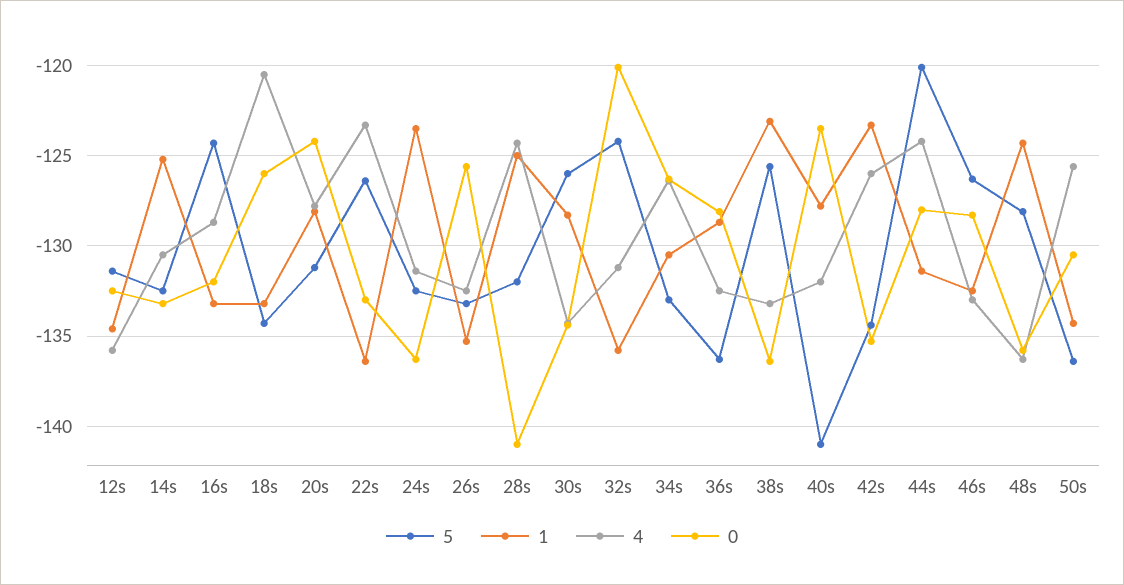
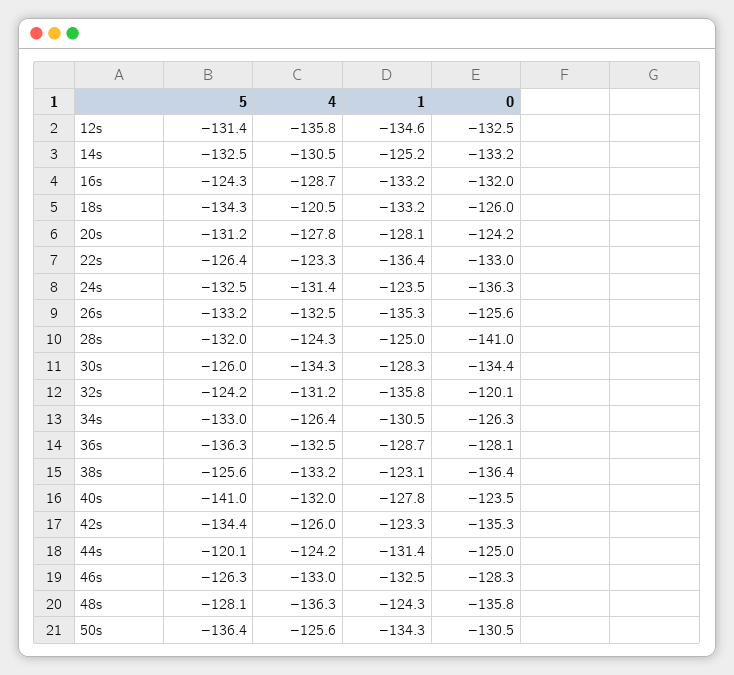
  {
    "5": {
      "12s": -131.4,
      "14s": -132.5,
      "16s": -124.3,
      "18s": -134.3,
      "20s": -131.2,
      "22s": -126.4,
      "24s": -132.5,
      "26s": -133.2,
      "28s": -132,
      "30s": -126,
      "32s": -124.2,
      "34s": -133,
      "36s": -136.3,
      "38s": -125.6,
      "40s": -141,
      "42s": -134.4,
      "44s": -120.1,
      "46s": -126.3,
      "48s": -128.1,
      "50s": -136.4
    },
    "1": {
      "12s": -134.6,
      "14s": -125.2,
      "16s": -133.2,
      "18s": -133.2,
      "20s": -128.1,
      "22s": -136.4,
      "24s": -123.5,
      "26s": -135.3,
      "28s": -125,
      "30s": -128.3,
      "32s": -135.8,
      "34s": -130.5,
      "36s": -128.7,
      "38s": -123.1,
      "40s": -127.8,
      "42s": -123.3,
      "44s": -131.4,
      "46s": -132.5,
      "48s": -124.3,
      "50s": -134.3
    },
    "4": {
      "12s": -135.8,
      "14s": -130.5,
      "16s": -128.7,
      "18s": -120.5,
      "20s": -127.8,
      "22s": -123.3,
      "24s": -131.4,
      "26s": -132.5,
      "28s": -124.3,
      "30s": -134.3,
      "32s": -131.2,
      "34s": -126.4,
      "36s": -132.5,
      "38s": -133.2,
      "40s": -132,
      "42s": -126,
      "44s": -124.2,
      "46s": -133,
      "48s": -136.3,
      "50s": -125.6
    },
    "0": {
      "12s": -132.5,
      "14s": -133.2,
      "16s": -132,
      "18s": -126,
      "20s": -124.2,
      "22s": -133,
      "24s": -136.3,
      "26s": -125.6,
      "28s": -141,
      "30s": -134.4,
      "32s": -120.1,
      "34s": -126.3,
      "36s": -128.1,
      "38s": -136.4,
      "40s": -123.5,
      "42s": -135.3,
-     "44s": -128,
+     "44s": -125,
      "46s": -128.3,
      "48s": -135.8,
      "50s": -130.5
    }
  }

